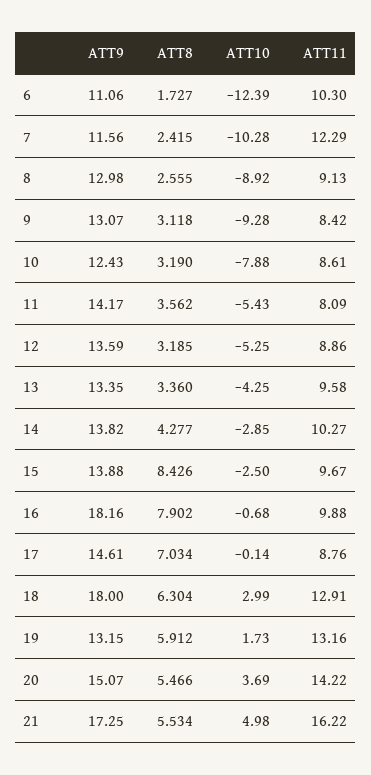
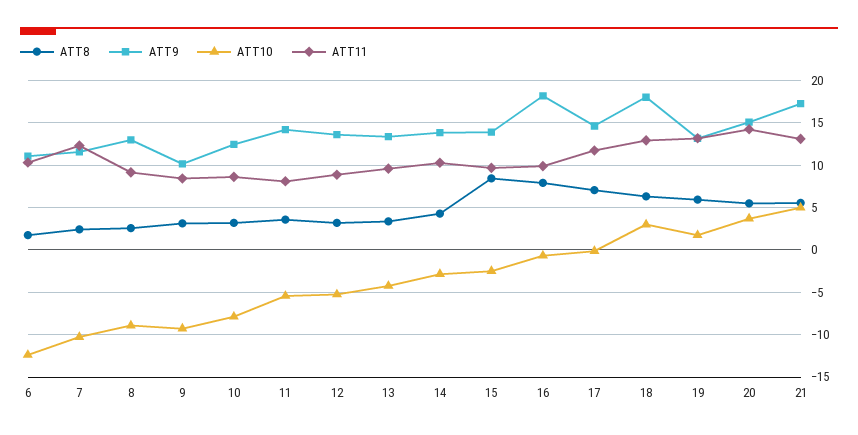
  {
    "ATT9": {
      "6": 11.06,
      "7": 11.56,
      "8": 12.98,
-     "9": 13.07,
+     "9": 10,
      "10": 12.43,
      "11": 14.17,
      "12": 13.59,
      "13": 13.35,
      "14": 13.82,
      "15": 13.88,
      "16": 18.16,
      "17": 14.61,
      "18": 18,
      "19": 13.15,
      "20": 15.07,
      "21": 17.25
    },
    "ATT8": {
      "6": 1.727,
      "7": 2.415,
      "8": 2.555,
      "9": 3.118,
      "10": 3.19,
      "11": 3.562,
      "12": 3.185,
      "13": 3.36,
      "14": 4.277,
      "15": 8.426,
      "16": 7.902,
      "17": 7.034,
      "18": 6.304,
      "19": 5.912,
      "20": 5.466,
      "21": 5.534
    },
    "ATT10": {
      "6": -12.39,
      "7": -10.28,
      "8": -8.92,
      "9": -9.28,
      "10": -7.88,
      "11": -5.43,
      "12": -5.25,
      "13": -4.25,
      "14": -2.85,
      "15": -2.5,
      "16": -0.68,
      "17": -0.14,
      "18": 2.99,
      "19": 1.73,
      "20": 3.69,
      "21": 4.98
    },
    "ATT11": {
      "6": 10.3,
      "7": 12.29,
      "8": 9.13,
      "9": 8.42,
      "10": 8.61,
      "11": 8.09,
      "12": 8.86,
      "13": 9.58,
      "14": 10.27,
      "15": 9.67,
      "16": 9.88,
-     "17": 8.76,
+     "17": 12,
      "18": 12.91,
      "19": 13.16,
      "20": 14.22,
-     "21": 16.22
+     "21": 13
    }
  }

